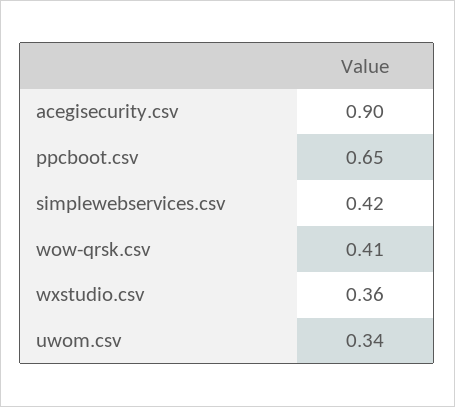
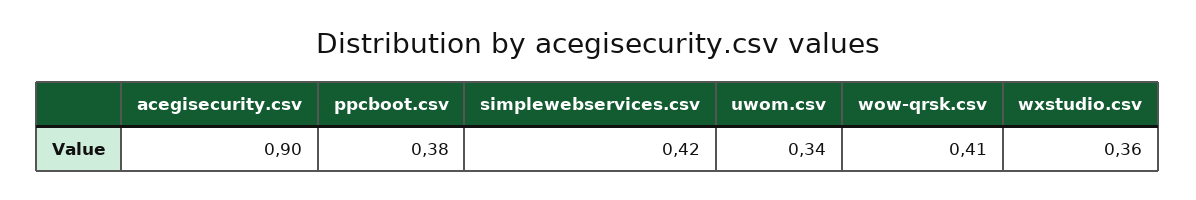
  {
    "acegisecurity.csv": 0.9,
-   "ppcboot.csv": 0.65,
+   "ppcboot.csv": 0.38,
    "simplewebservices.csv": 0.42,
    "wow-qrsk.csv": 0.41,
    "wxstudio.csv": 0.36,
    "uwom.csv": 0.34
  }

